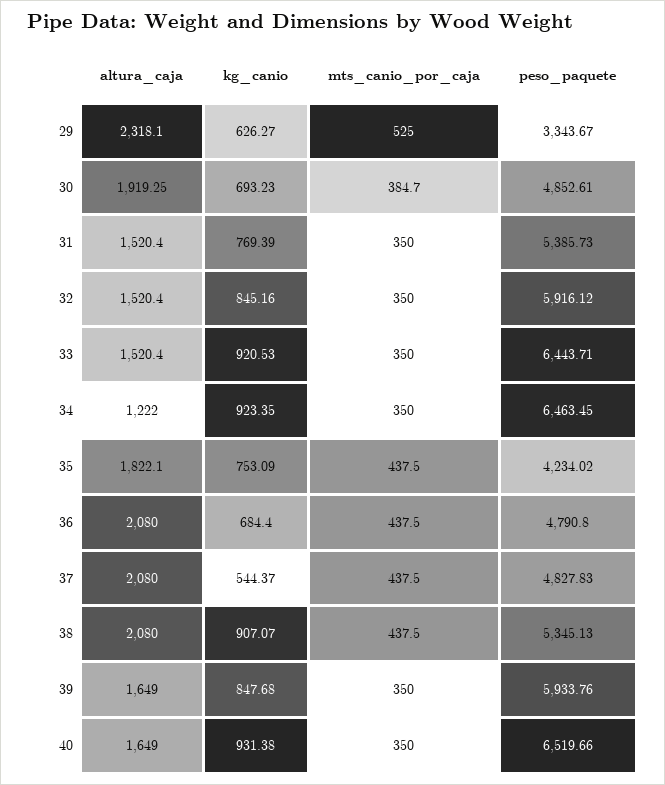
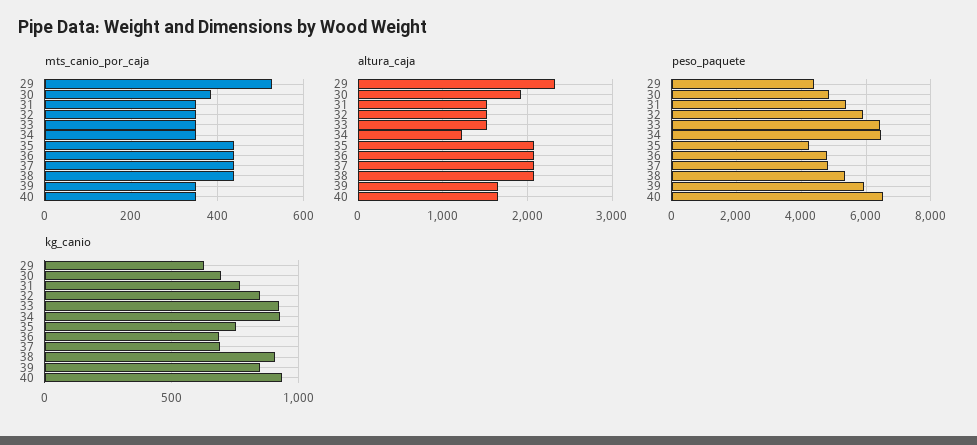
  {
    "altura_caja": {
      "29": 2318.1,
      "30": 1919.25,
      "31": 1520.4,
      "32": 1520.4,
      "33": 1520.4,
      "34": 1222,
-     "35": 1822.1,
+     "35": 2100,
      "36": 2080,
      "37": 2080,
      "38": 2080,
      "39": 1649,
      "40": 1649
    },
    "kg_canio": {
      "29": 626.27,
      "30": 693.23,
      "31": 769.39,
      "32": 845.16,
      "33": 920.53,
      "34": 923.35,
      "35": 753.09,
      "36": 684.4,
-     "37": 544.37,
+     "37": 700,
      "38": 907.07,
      "39": 847.68,
      "40": 931.38
    },
    "mts_canio_por_caja": {
      "29": 525,
      "30": 384.7,
      "31": 350,
      "32": 350,
      "33": 350,
      "34": 350,
      "35": 437.5,
      "36": 437.5,
      "37": 437.5,
      "38": 437.5,
      "39": 350,
      "40": 350
    },
    "peso_paquete": {
-     "29": 3343.67,
+     "29": 4400,
      "30": 4852.61,
      "31": 5385.73,
      "32": 5916.12,
      "33": 6443.71,
      "34": 6463.45,
      "35": 4234.02,
      "36": 4790.8,
      "37": 4827.83,
      "38": 5345.13,
      "39": 5933.76,
      "40": 6519.66
    }
  }

